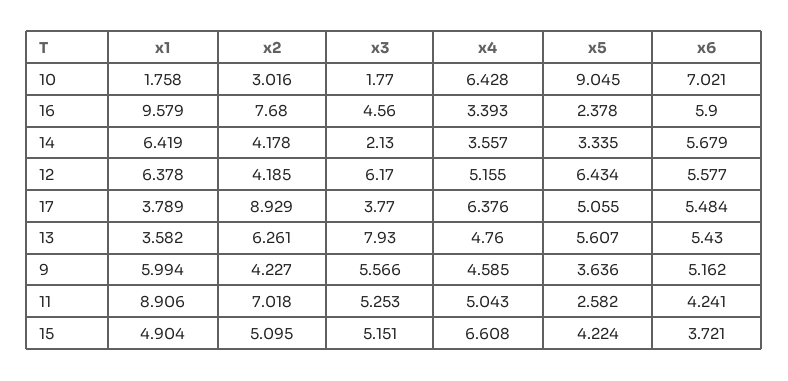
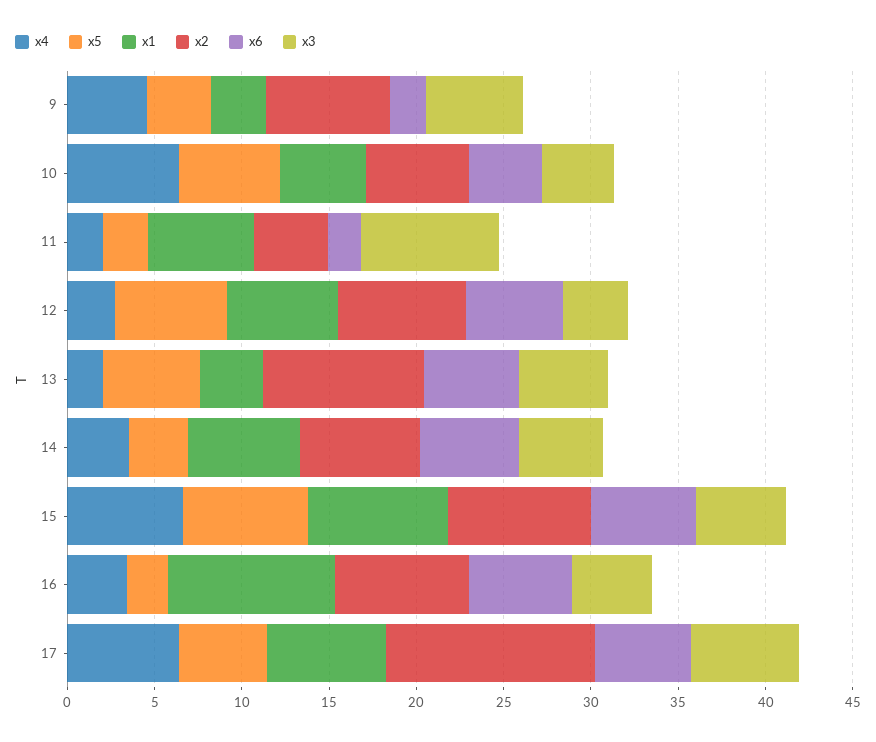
  {
    "x1": {
-     "10": 1.758,
+     "10": 5,
      "16": 9.579,
      "14": 6.419,
      "12": 6.378,
-     "17": 3.789,
+     "17": 7,
      "13": 3.582,
-     "9": 5.994,
+     "9": 3,
-     "11": 8.906,
+     "11": 6,
-     "15": 4.904
+     "15": 8
    },
    "x2": {
-     "10": 3.016,
+     "10": 6,
      "16": 7.68,
-     "14": 4.178,
+     "14": 7,
-     "12": 4.185,
+     "12": 7,
-     "17": 8.929,
+     "17": 12,
-     "13": 6.261,
+     "13": 9,
-     "9": 4.227,
+     "9": 7,
-     "11": 7.018,
+     "11": 4,
-     "15": 5.095
+     "15": 8
    },
    "x3": {
-     "10": 1.77,
+     "10": 4,
      "16": 4.56,
-     "14": 2.13,
+     "14": 5,
-     "12": 6.17,
+     "12": 4,
-     "17": 3.77,
+     "17": 6,
-     "13": 7.93,
+     "13": 5,
      "9": 5.566,
-     "11": 5.253,
+     "11": 8,
      "15": 5.151
    },
    "x4": {
      "10": 6.428,
      "16": 3.393,
      "14": 3.557,
-     "12": 5.155,
+     "12": 3,
      "17": 6.376,
-     "13": 4.76,
+     "13": 2,
      "9": 4.585,
-     "11": 5.043,
+     "11": 2,
      "15": 6.608
    },
    "x5": {
-     "10": 9.045,
+     "10": 6,
      "16": 2.378,
      "14": 3.335,
      "12": 6.434,
      "17": 5.055,
      "13": 5.607,
      "9": 3.636,
      "11": 2.582,
-     "15": 4.224
+     "15": 7
    },
    "x6": {
-     "10": 7.021,
+     "10": 4,
      "16": 5.9,
      "14": 5.679,
      "12": 5.577,
      "17": 5.484,
      "13": 5.43,
-     "9": 5.162,
+     "9": 2,
-     "11": 4.241,
+     "11": 2,
-     "15": 3.721
+     "15": 6
    }
  }

